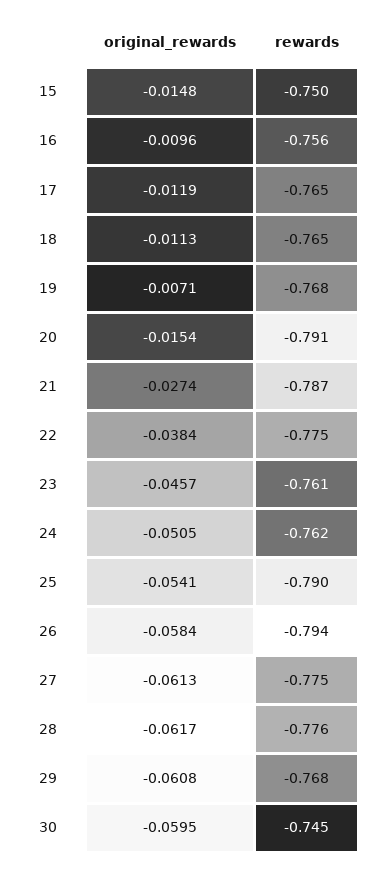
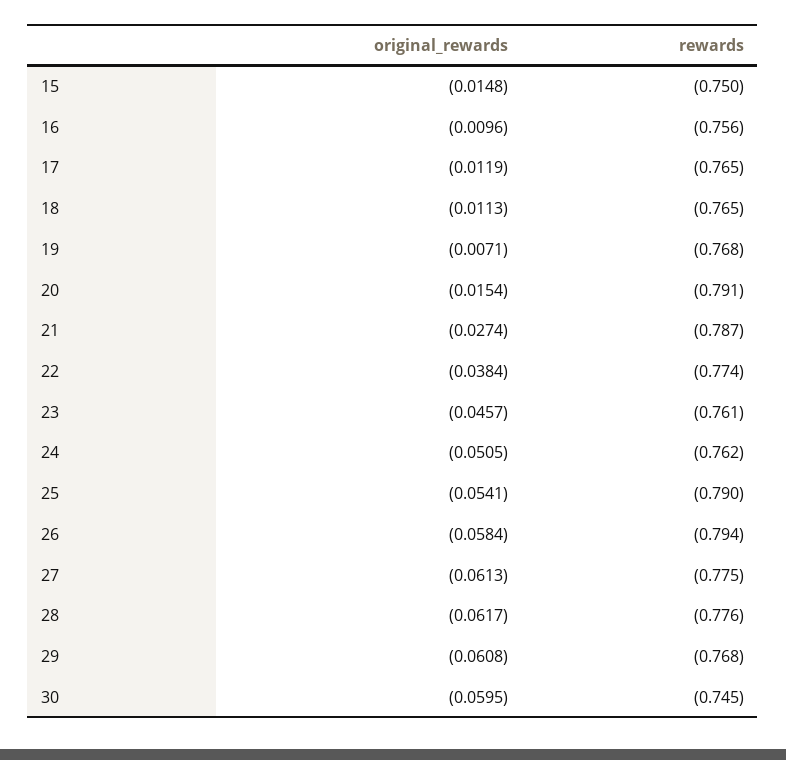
  {
    "original_rewards": {
      "15": -0.0148,
      "16": -0.0096,
      "17": -0.0119,
      "18": -0.0113,
      "19": -0.0071,
      "20": -0.0154,
      "21": -0.0274,
      "22": -0.0384,
      "23": -0.0457,
      "24": -0.0505,
      "25": -0.0541,
      "26": -0.0584,
      "27": -0.0613,
      "28": -0.0617,
      "29": -0.0608,
      "30": -0.0595
    },
    "rewards": {
      "15": -0.75,
      "16": -0.756,
      "17": -0.765,
      "18": -0.765,
      "19": -0.768,
      "20": -0.791,
      "21": -0.787,
-     "22": -0.775,
+     "22": -0.774,
      "23": -0.761,
      "24": -0.762,
      "25": -0.79,
      "26": -0.794,
      "27": -0.775,
      "28": -0.776,
      "29": -0.768,
      "30": -0.745
    }
  }

